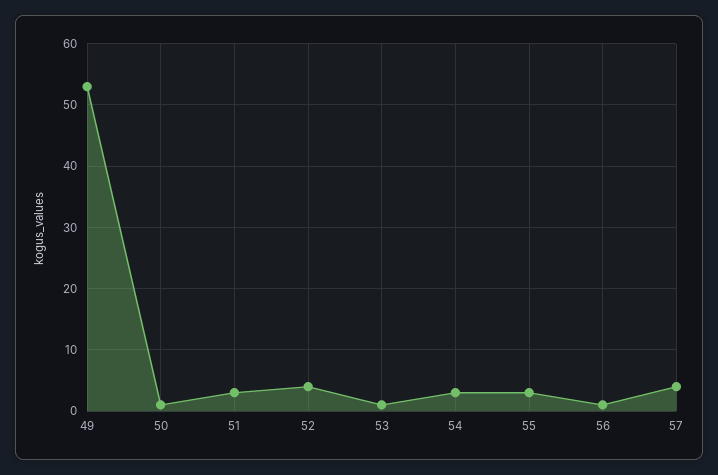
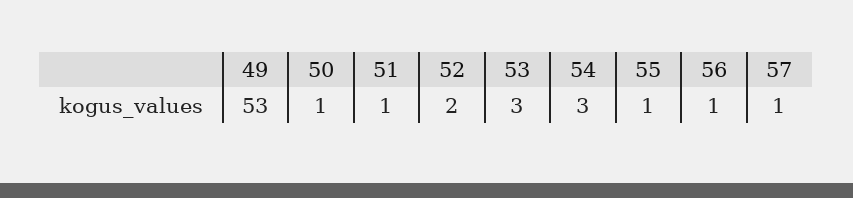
  {
    "49": 53,
    "50": 1,
-   "51": 3,
+   "51": 1,
-   "52": 4,
+   "52": 2,
-   "53": 1,
+   "53": 3,
    "54": 3,
-   "55": 3,
+   "55": 1,
    "56": 1,
-   "57": 4
+   "57": 1
  }

